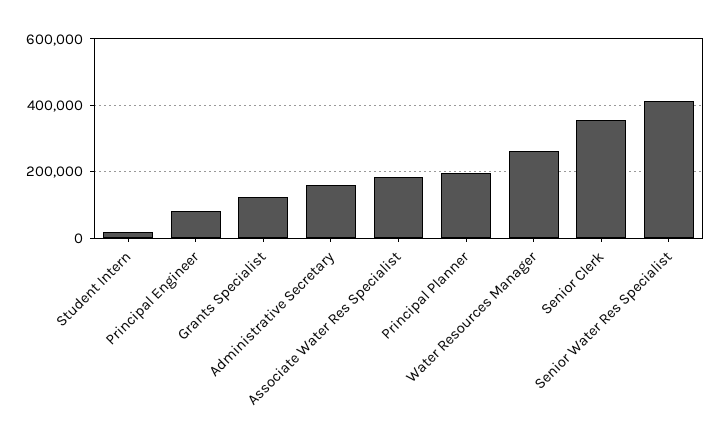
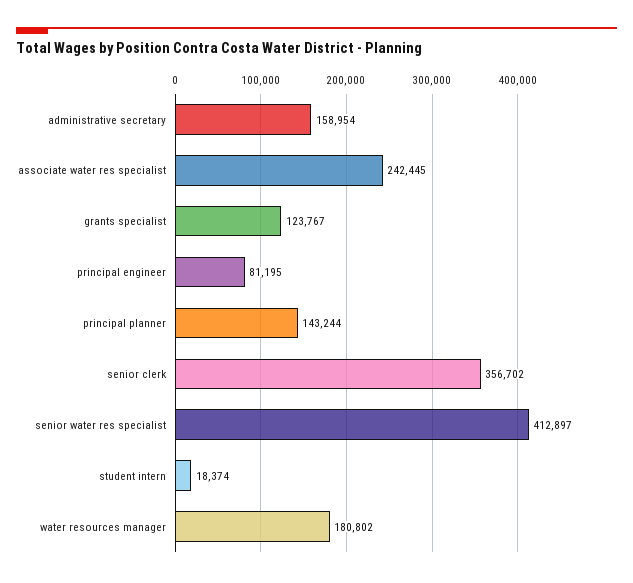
  {
    "Student Intern": 18374,
    "Principal Engineer": 81195,
    "Grants Specialist": 123767,
    "Administrative Secretary": 158954,
-   "Associate Water Res Specialist": 180000,
+   "Associate Water Res Specialist": 242445,
-   "Principal Planner": 200000,
+   "Principal Planner": 143244,
-   "Water Resources Manager": 260000,
+   "Water Resources Manager": 180802,
    "Senior Clerk": 356702,
    "Senior Water Res Specialist": 412897
  }

